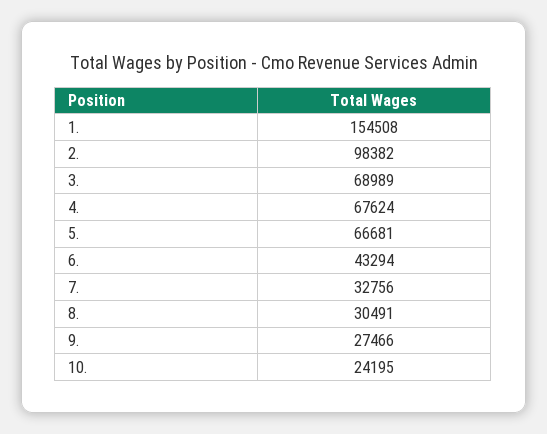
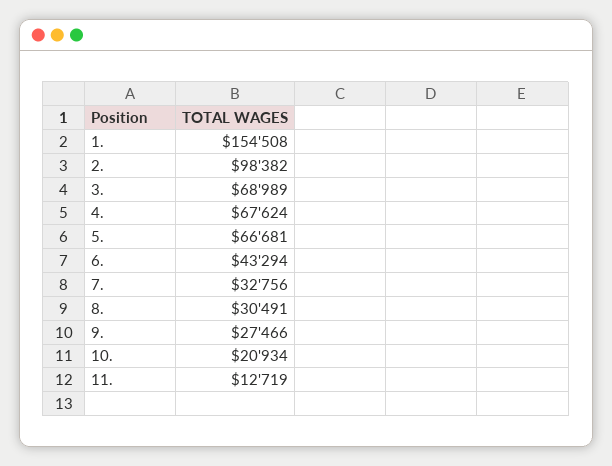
  {
    "1.": 154508,
    "2.": 98382,
    "3.": 68989,
    "4.": 67624,
    "5.": 66681,
    "6.": 43294,
    "7.": 32756,
    "8.": 30491,
    "9.": 27466,
-   "10.": 24195
+   "10.": 20934,
+   "11.": 12719
  }

